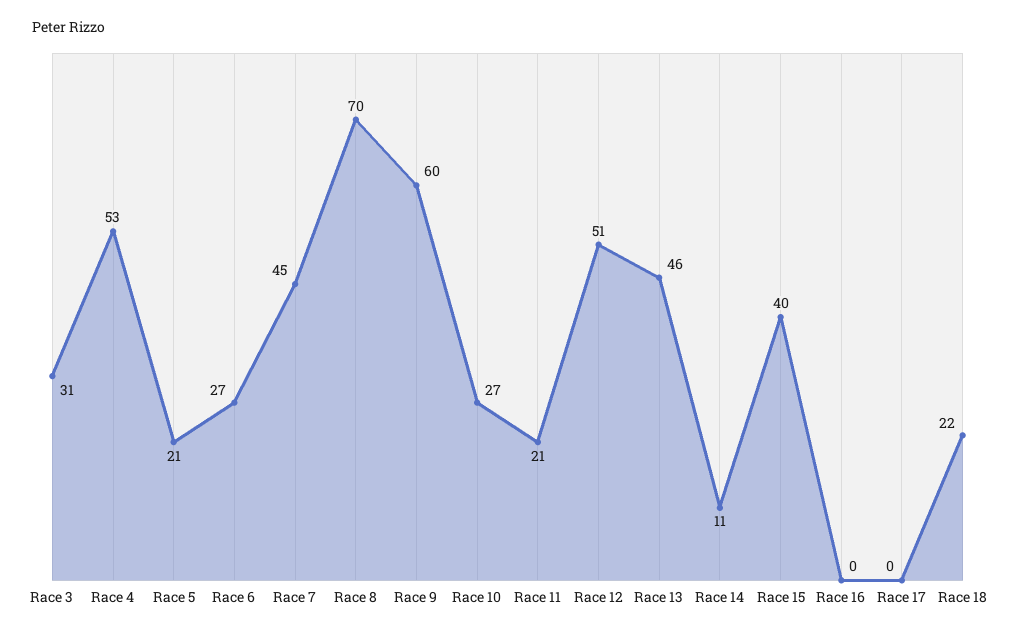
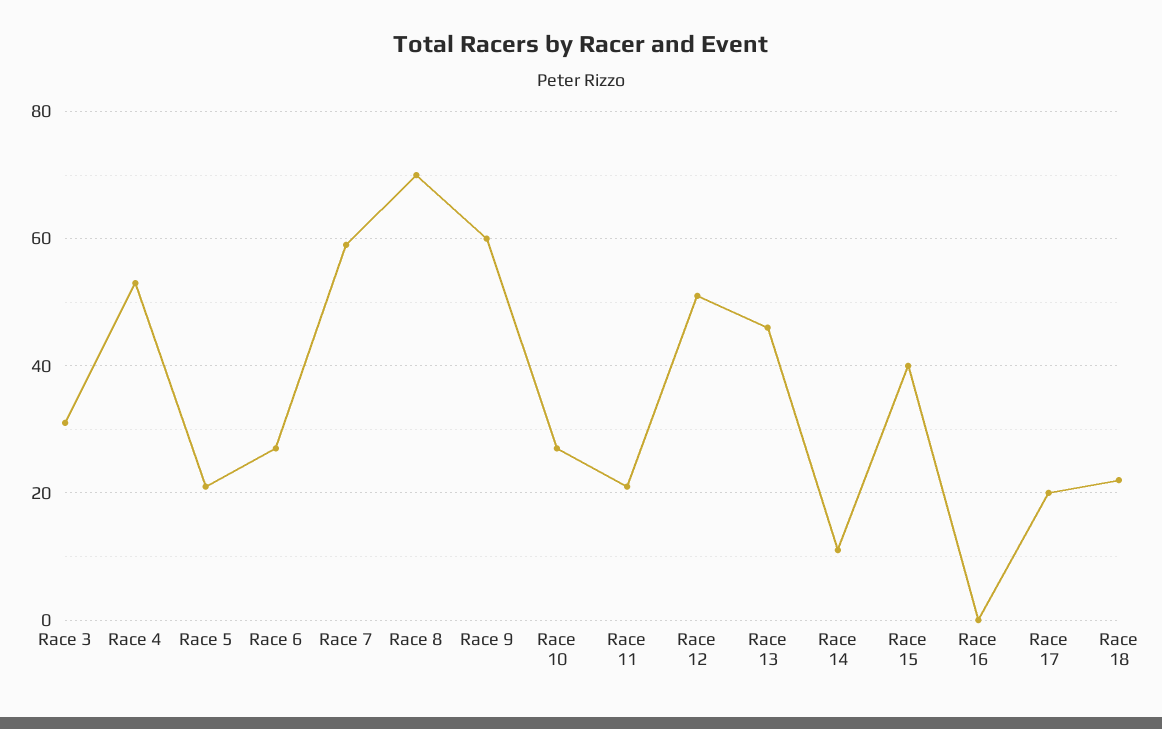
  {
    "Race 3": 31,
    "Race 4": 53,
    "Race 5": 21,
    "Race 6": 27,
-   "Race 7": 45,
+   "Race 7": 60,
    "Race 8": 70,
    "Race 9": 60,
    "Race 10": 27,
    "Race 11": 21,
    "Race 12": 51,
    "Race 13": 46,
    "Race 14": 11,
    "Race 15": 40,
    "Race 16": 0,
-   "Race 17": 0,
+   "Race 17": 20,
    "Race 18": 22
  }

